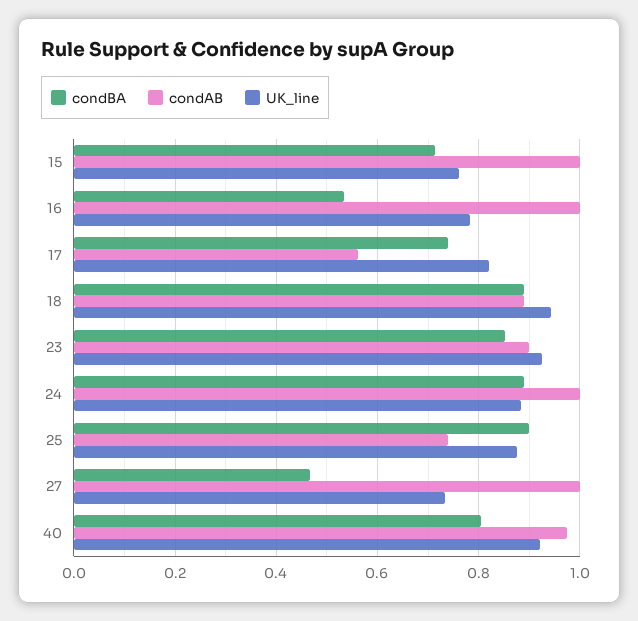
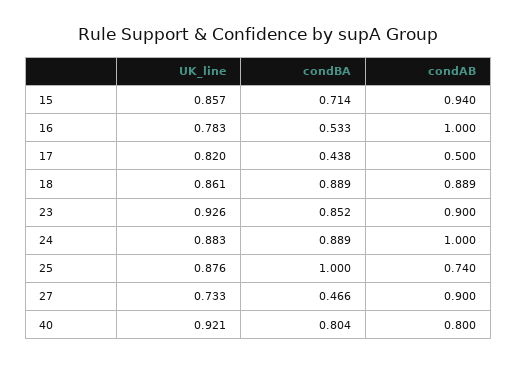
  {
    "condBA": {
      "15": 0.714,
      "16": 0.533,
-     "17": 0.74,
+     "17": 0.438,
      "18": 0.889,
      "23": 0.852,
      "24": 0.889,
-     "25": 0.9,
+     "25": 1,
      "27": 0.466,
      "40": 0.804
    },
    "condAB": {
-     "15": 1,
+     "15": 0.94,
      "16": 1,
-     "17": 0.56,
+     "17": 0.5,
      "18": 0.889,
      "23": 0.9,
      "24": 1,
      "25": 0.74,
-     "27": 1,
+     "27": 0.9,
-     "40": 0.98
+     "40": 0.8
    },
    "UK_line": {
-     "15": 0.76,
+     "15": 0.857,
      "16": 0.783,
      "17": 0.82,
-     "18": 0.94,
+     "18": 0.861,
      "23": 0.926,
      "24": 0.883,
      "25": 0.876,
      "27": 0.733,
      "40": 0.921
    }
  }

